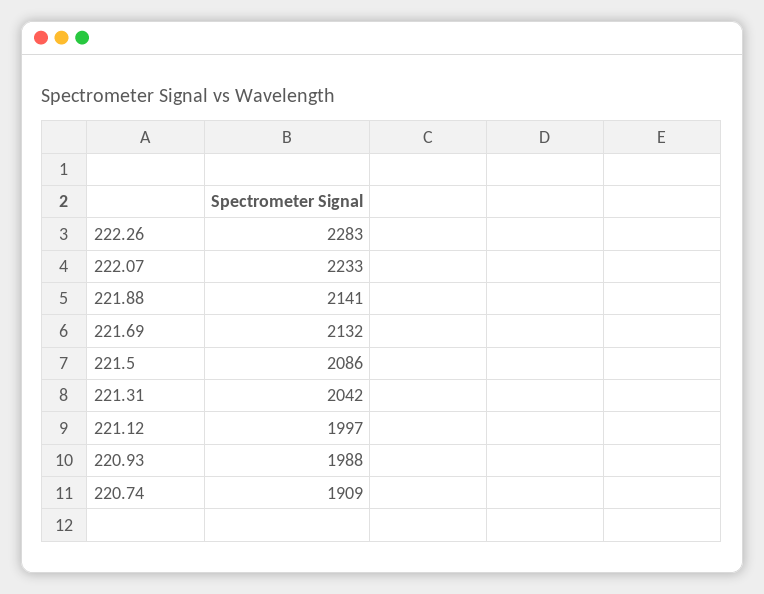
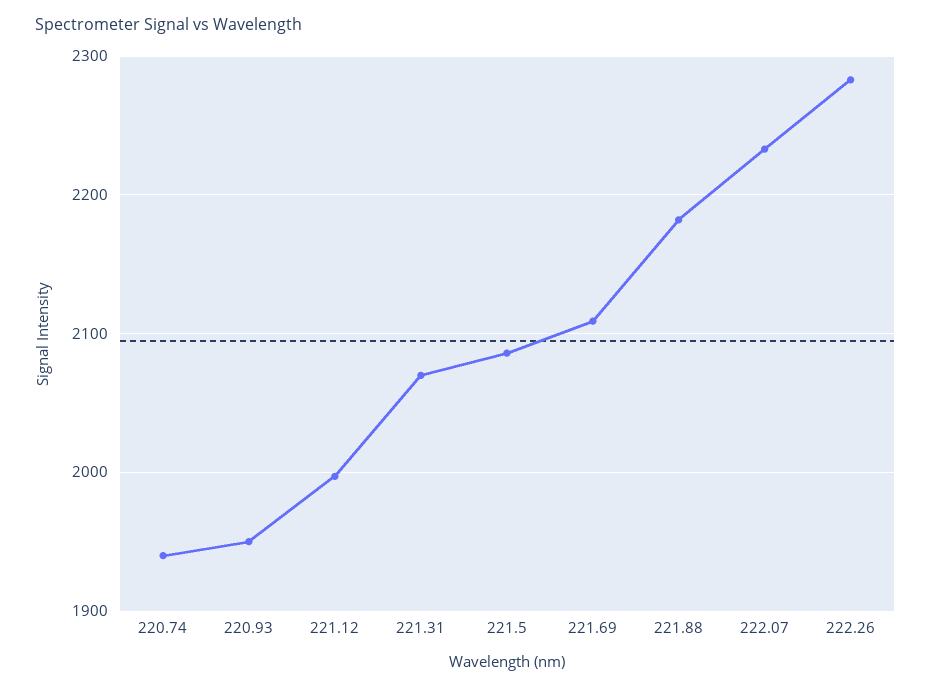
  {
    "222.26": 2283,
    "222.07": 2233,
-   "221.88": 2141,
+   "221.88": 2180,
-   "221.69": 2132,
+   "221.69": 2110,
    "221.5": 2086,
-   "221.31": 2042,
+   "221.31": 2070,
    "221.12": 1997,
-   "220.93": 1988,
+   "220.93": 1950,
-   "220.74": 1909
+   "220.74": 1940
  }

